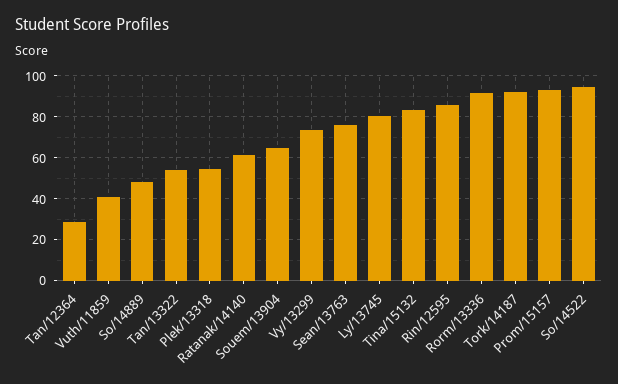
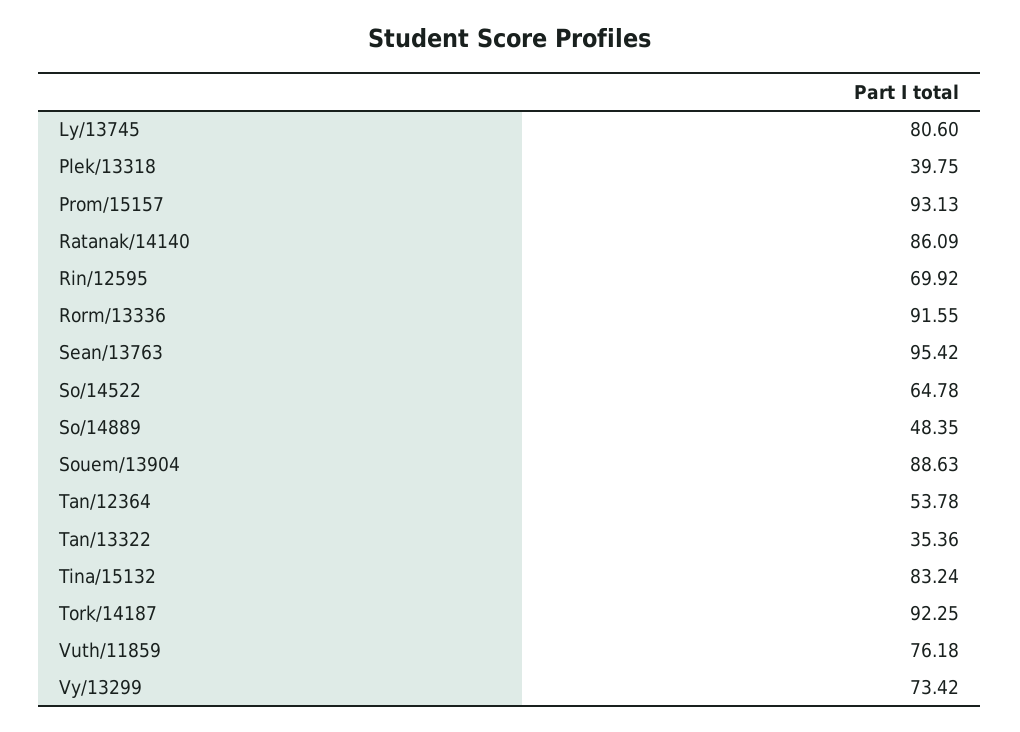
  {
-   "Tan/12364": 30,
+   "Tan/12364": 53.78,
-   "Vuth/11859": 40,
+   "Vuth/11859": 76.18,
    "So/14889": 48.35,
-   "Tan/13322": 55,
+   "Tan/13322": 35.36,
-   "Plek/13318": 55,
+   "Plek/13318": 39.75,
-   "Ratanak/14140": 60,
+   "Ratanak/14140": 86.09,
-   "Souem/13904": 65,
+   "Souem/13904": 88.63,
    "Vy/13299": 73.42,
-   "Sean/13763": 75,
+   "Sean/13763": 95.42,
    "Ly/13745": 80.6,
    "Tina/15132": 83.24,
-   "Rin/12595": 85,
+   "Rin/12595": 69.92,
    "Rorm/13336": 91.55,
    "Tork/14187": 92.25,
    "Prom/15157": 93.13,
-   "So/14522": 95
+   "So/14522": 64.78
  }

